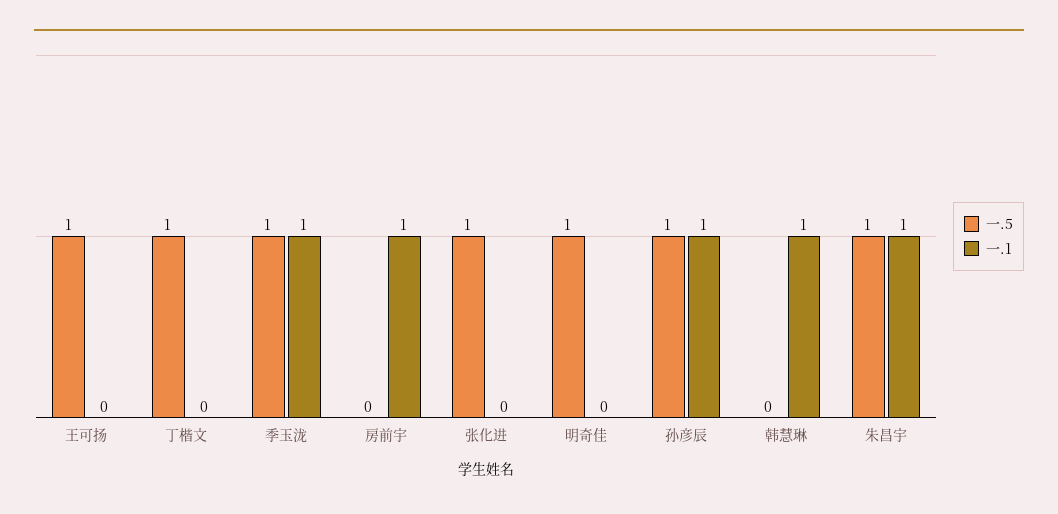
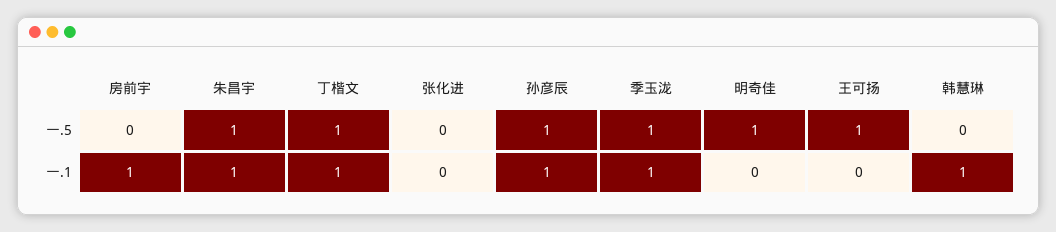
  {
    "一.5": {
      "王可扬": 1,
      "丁楷文": 1,
      "季玉泷": 1,
      "房前宇": 0,
-     "张化进": 1,
+     "张化进": 0,
      "明奇佳": 1,
      "孙彦辰": 1,
      "韩慧琳": 0,
      "朱昌宇": 1
    },
    "一.1": {
      "王可扬": 0,
-     "丁楷文": 0,
+     "丁楷文": 1,
      "季玉泷": 1,
      "房前宇": 1,
      "张化进": 0,
      "明奇佳": 0,
      "孙彦辰": 1,
      "韩慧琳": 1,
      "朱昌宇": 1
    }
  }

